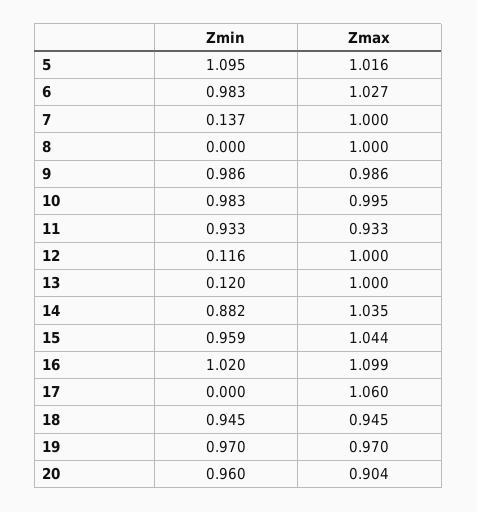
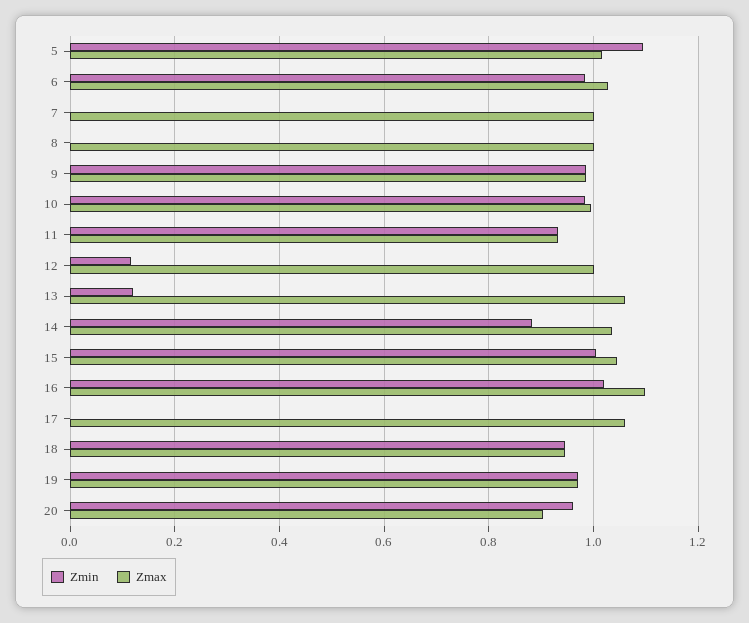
  {
    "Zmin": {
      "5": 1.095,
      "6": 0.983,
-     "7": 0.137,
+     "7": 0,
      "8": 0,
      "9": 0.986,
      "10": 0.983,
      "11": 0.933,
      "12": 0.116,
      "13": 0.12,
      "14": 0.882,
-     "15": 0.959,
+     "15": 1,
      "16": 1.02,
      "17": 0,
      "18": 0.945,
      "19": 0.97,
      "20": 0.96
    },
    "Zmax": {
      "5": 1.016,
      "6": 1.027,
      "7": 1,
      "8": 1,
      "9": 0.986,
      "10": 0.995,
      "11": 0.933,
      "12": 1,
-     "13": 1,
+     "13": 1.06,
      "14": 1.035,
      "15": 1.044,
      "16": 1.099,
      "17": 1.06,
      "18": 0.945,
      "19": 0.97,
      "20": 0.904
    }
  }

